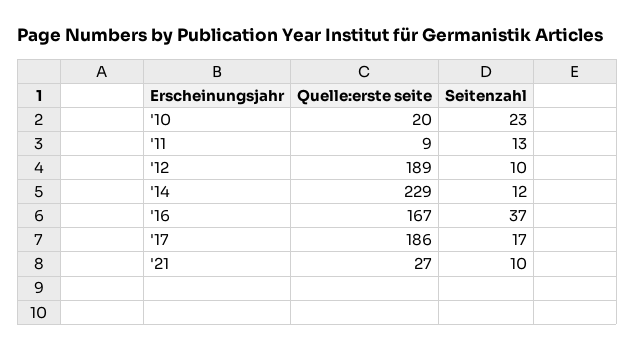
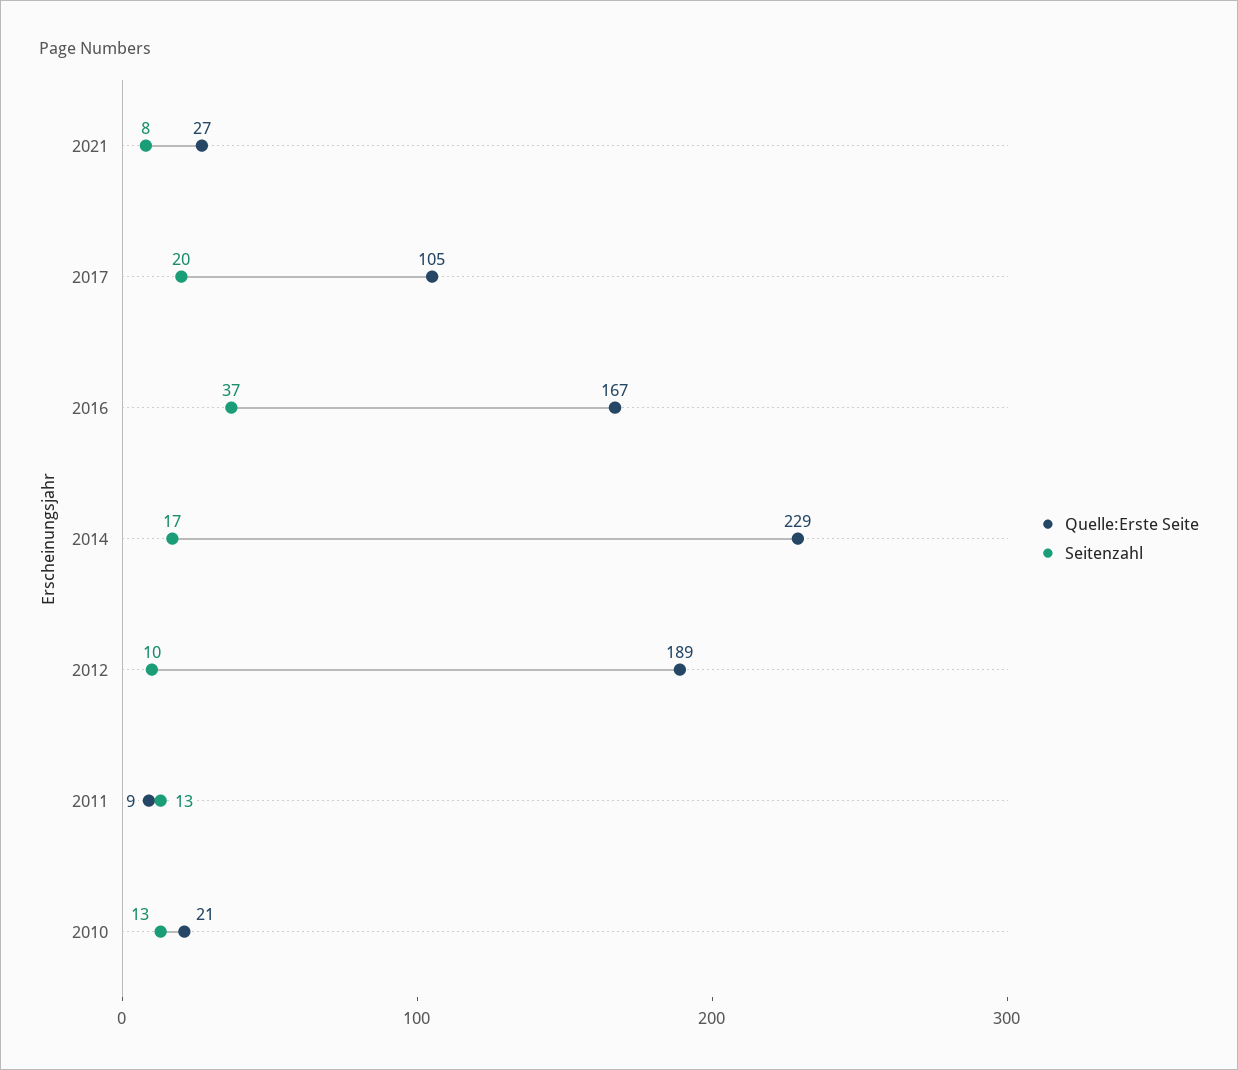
  {
    "Quelle:erste seite": {
-     "'10": 20,
+     "'10": 21,
      "'11": 9,
      "'12": 189,
      "'14": 229,
      "'16": 167,
-     "'17": 186,
+     "'17": 105,
      "'21": 27
    },
    "Seitenzahl": {
-     "'10": 23,
+     "'10": 13,
      "'11": 13,
      "'12": 10,
-     "'14": 12,
+     "'14": 17,
      "'16": 37,
-     "'17": 17,
+     "'17": 20,
-     "'21": 10
+     "'21": 8
    }
  }

